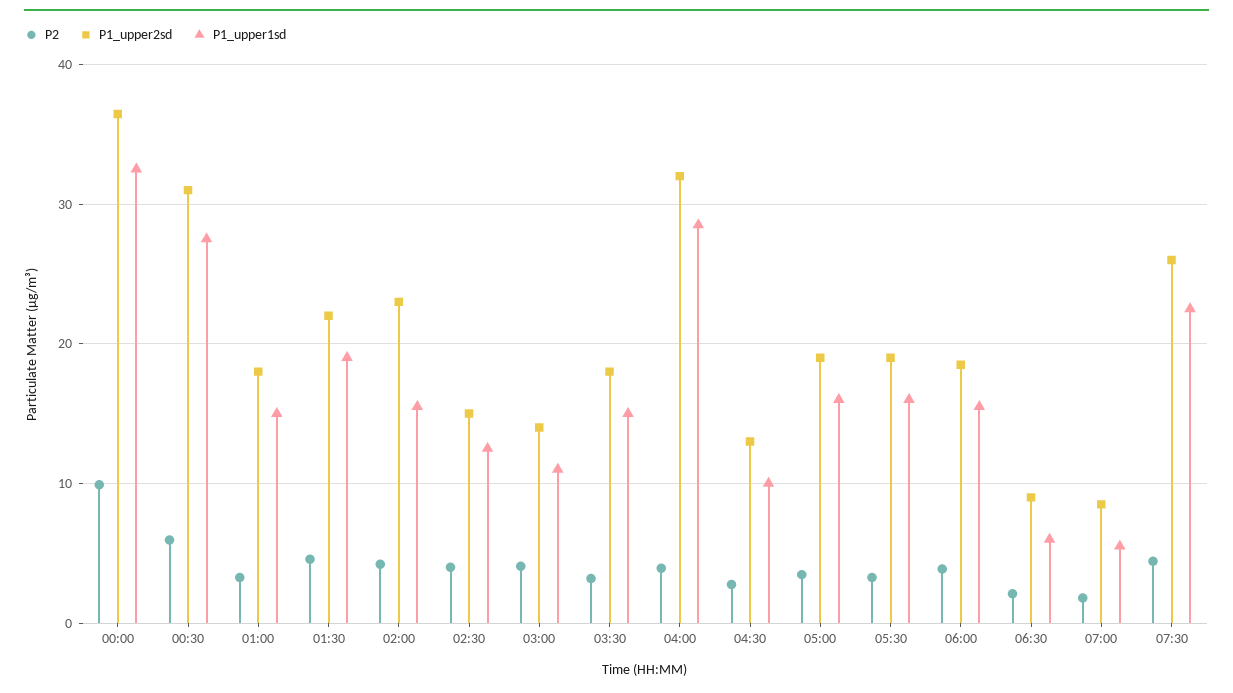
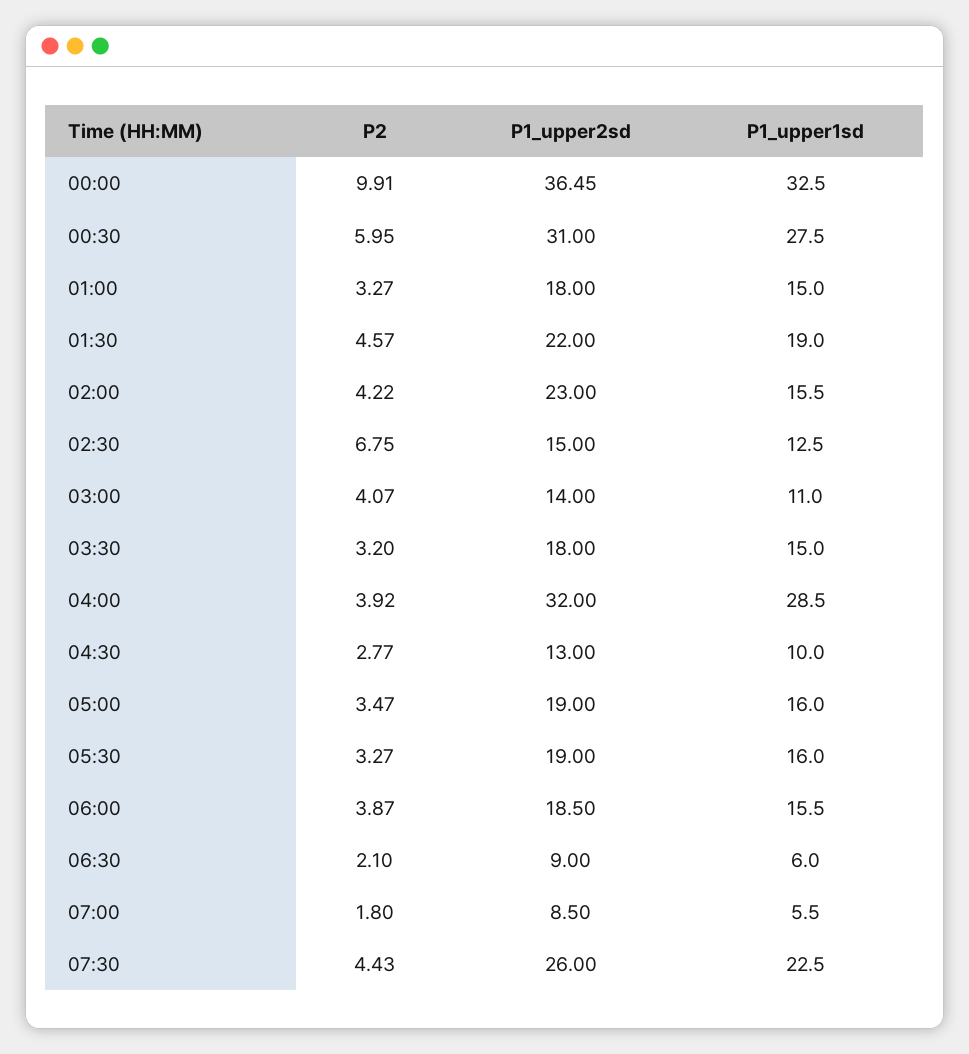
  {
    "P2": {
      "00:00": 9.91,
      "00:30": 5.95,
      "01:00": 3.27,
      "01:30": 4.57,
      "02:00": 4.22,
-     "02:30": 4,
+     "02:30": 6.75,
      "03:00": 4.07,
      "03:30": 3.2,
      "04:00": 3.92,
      "04:30": 2.77,
      "05:00": 3.47,
      "05:30": 3.27,
      "06:00": 3.87,
      "06:30": 2.1,
      "07:00": 1.8,
      "07:30": 4.43
    },
    "P1_upper2sd": {
      "00:00": 36.45,
      "00:30": 31,
      "01:00": 18,
      "01:30": 22,
      "02:00": 23,
      "02:30": 15,
      "03:00": 14,
      "03:30": 18,
      "04:00": 32,
      "04:30": 13,
      "05:00": 19,
      "05:30": 19,
      "06:00": 18.5,
      "06:30": 9,
      "07:00": 8.5,
      "07:30": 26
    },
    "P1_upper1sd": {
      "00:00": 32.5,
      "00:30": 27.5,
      "01:00": 15,
      "01:30": 19,
      "02:00": 15.5,
      "02:30": 12.5,
      "03:00": 11,
      "03:30": 15,
      "04:00": 28.5,
      "04:30": 10,
      "05:00": 16,
      "05:30": 16,
      "06:00": 15.5,
      "06:30": 6,
      "07:00": 5.5,
      "07:30": 22.5
    }
  }

